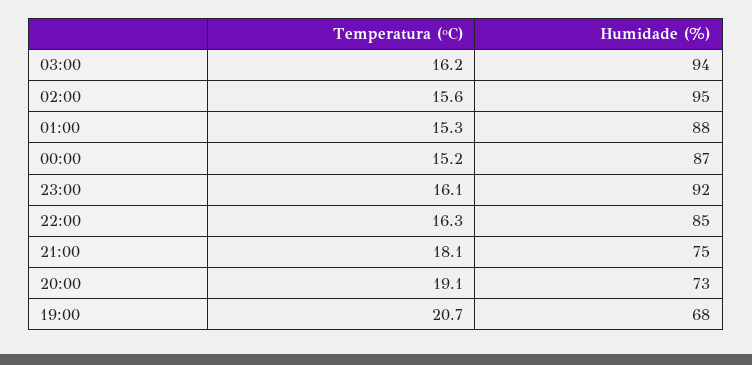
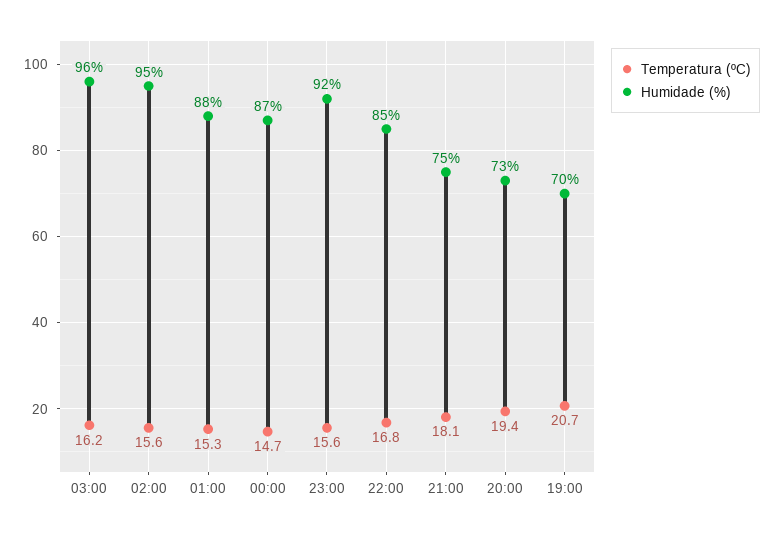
  {
    "Temperatura (ºC)": {
      "03:00": 16.2,
      "02:00": 15.6,
      "01:00": 15.3,
-     "00:00": 15.2,
+     "00:00": 14.7,
-     "23:00": 16.1,
+     "23:00": 15.6,
-     "22:00": 16.3,
+     "22:00": 16.8,
      "21:00": 18.1,
-     "20:00": 19.1,
+     "20:00": 19.4,
      "19:00": 20.7
    },
    "Humidade (%)": {
-     "03:00": 94,
+     "03:00": 96,
      "02:00": 95,
      "01:00": 88,
      "00:00": 87,
      "23:00": 92,
      "22:00": 85,
      "21:00": 75,
      "20:00": 73,
-     "19:00": 68
+     "19:00": 70
    }
  }

